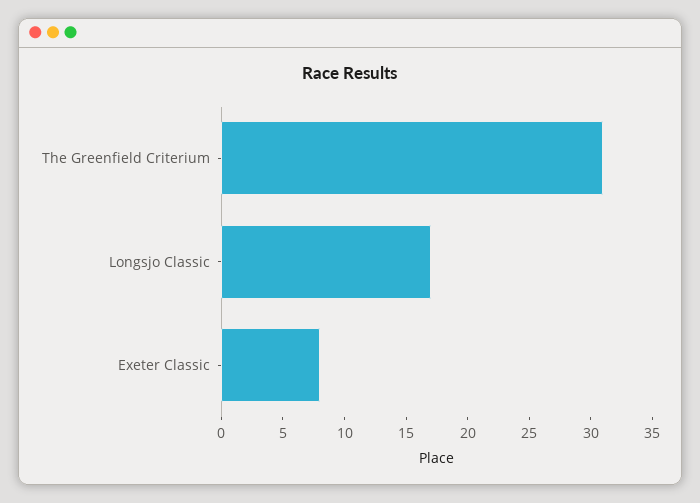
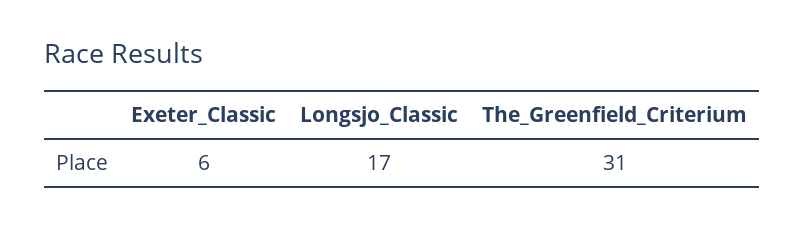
  {
    "The Greenfield Criterium": 31,
    "Longsjo Classic": 17,
-   "Exeter Classic": 8
+   "Exeter Classic": 6
  }

